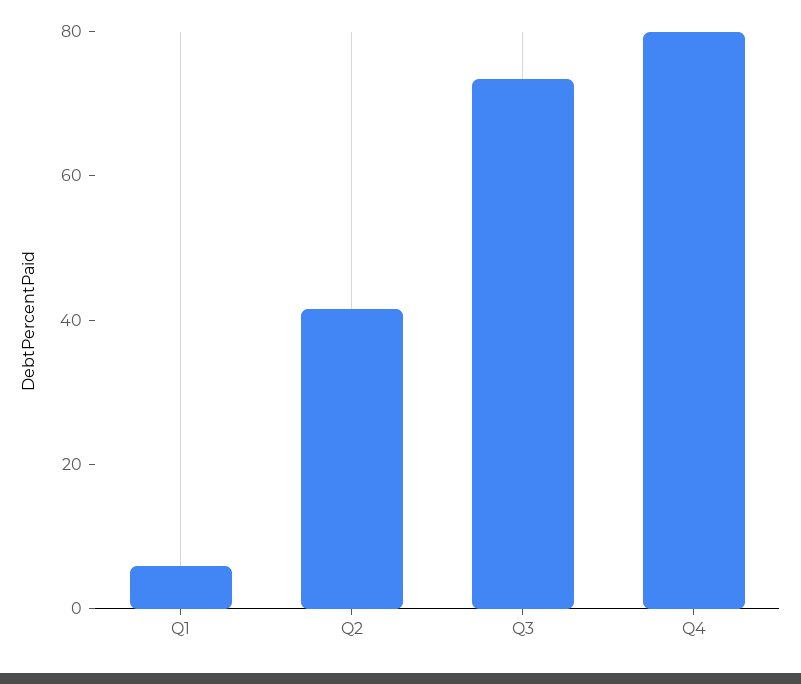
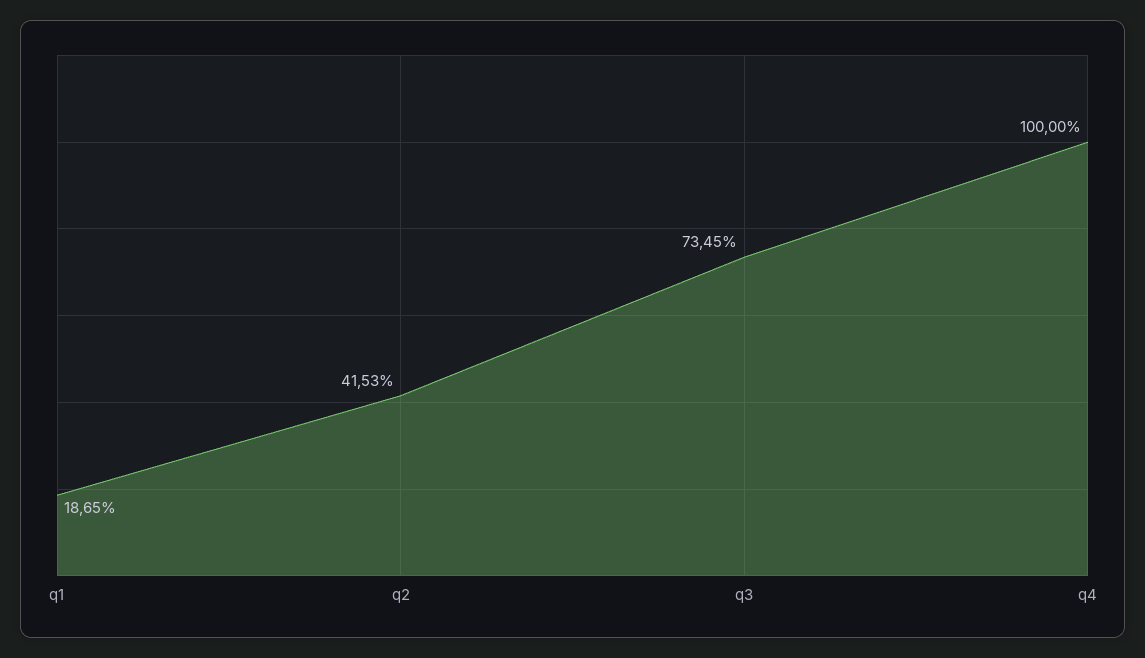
  {
-   "Q1": 5,
+   "Q1": 18.65,
    "Q2": 41.53,
    "Q3": 73.45,
-   "Q4": 80
+   "Q4": 100
  }

